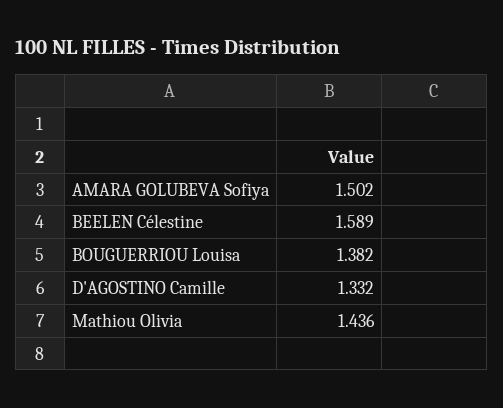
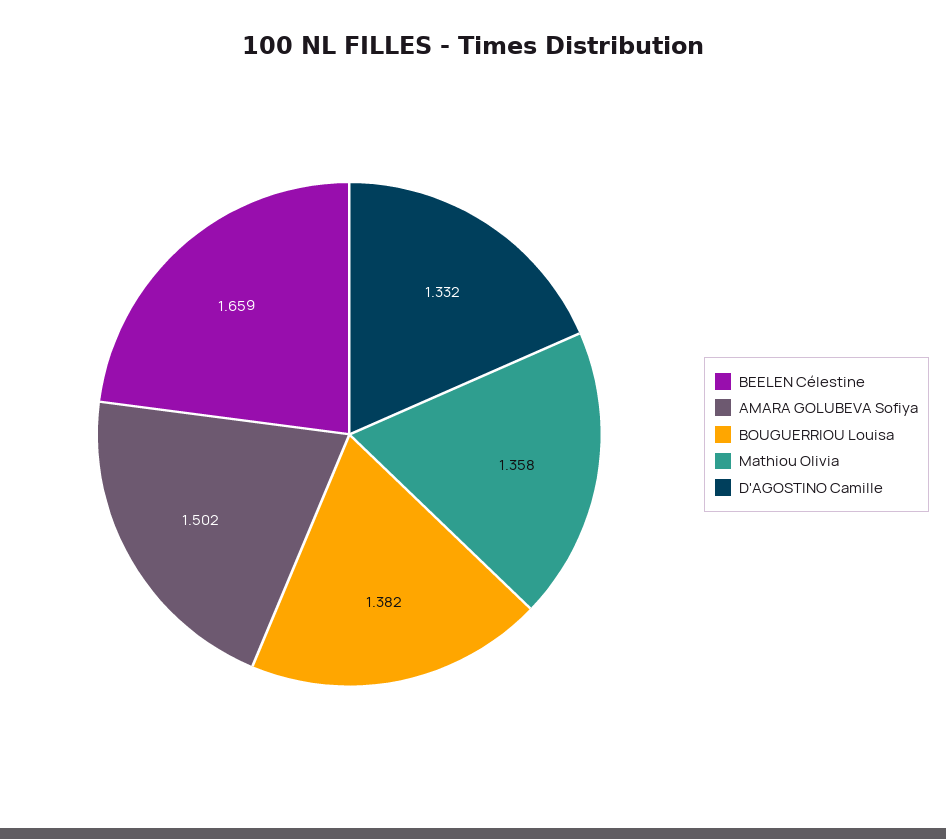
  {
    "AMARA GOLUBEVA Sofiya": 1.502,
-   "BEELEN Célestine": 1.589,
+   "BEELEN Célestine": 1.659,
    "BOUGUERRIOU Louisa": 1.382,
    "D'AGOSTINO Camille": 1.332,
-   "Mathiou Olivia": 1.436
+   "Mathiou Olivia": 1.358
  }

